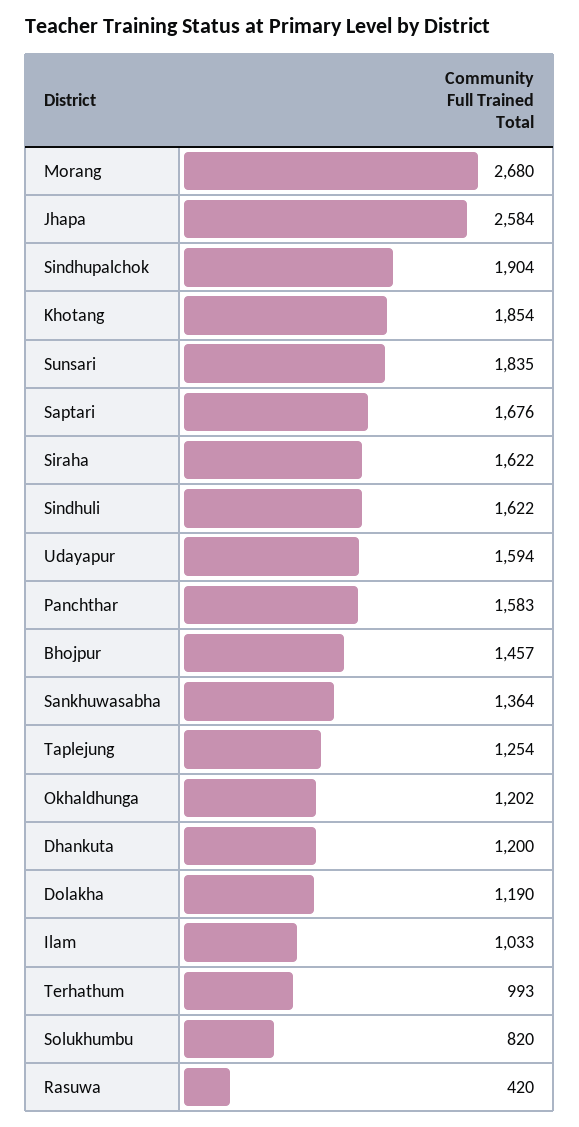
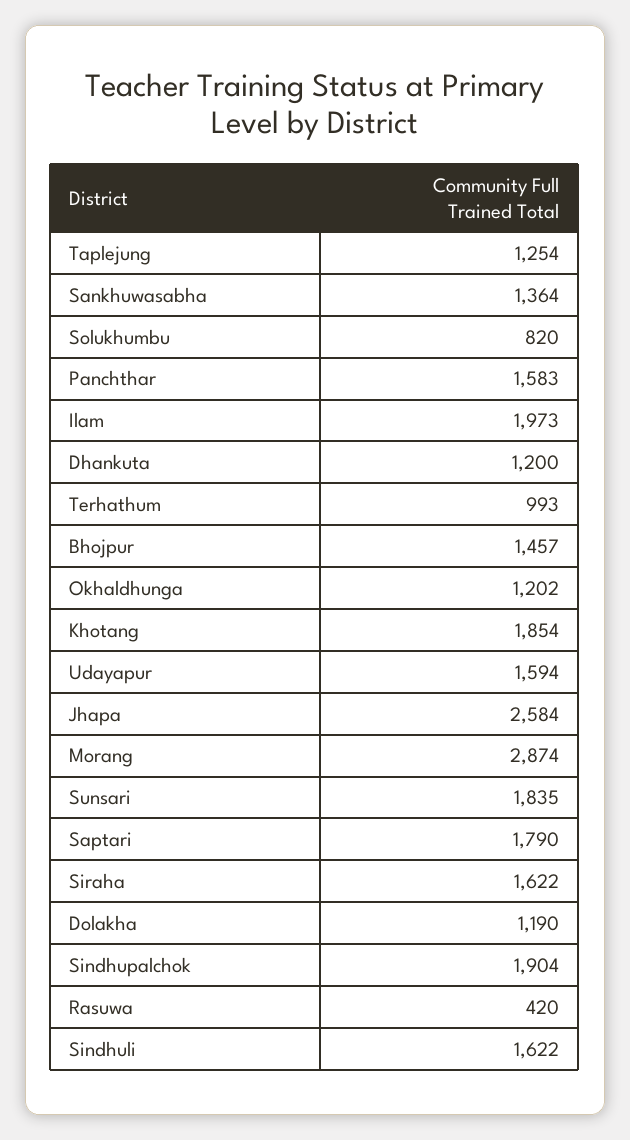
  {
-   "Morang": 2680,
+   "Morang": 2874,
    "Jhapa": 2584,
    "Sindhupalchok": 1904,
    "Khotang": 1854,
    "Sunsari": 1835,
-   "Saptari": 1676,
+   "Saptari": 1790,
    "Siraha": 1622,
    "Sindhuli": 1622,
    "Udayapur": 1594,
    "Panchthar": 1583,
    "Bhojpur": 1457,
    "Sankhuwasabha": 1364,
    "Taplejung": 1254,
    "Okhaldhunga": 1202,
    "Dhankuta": 1200,
    "Dolakha": 1190,
-   "Ilam": 1033,
+   "Ilam": 1973,
    "Terhathum": 993,
    "Solukhumbu": 820,
    "Rasuwa": 420
  }

